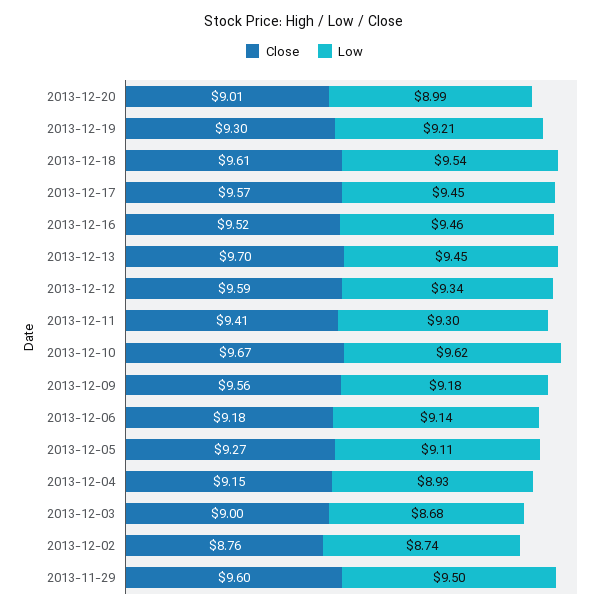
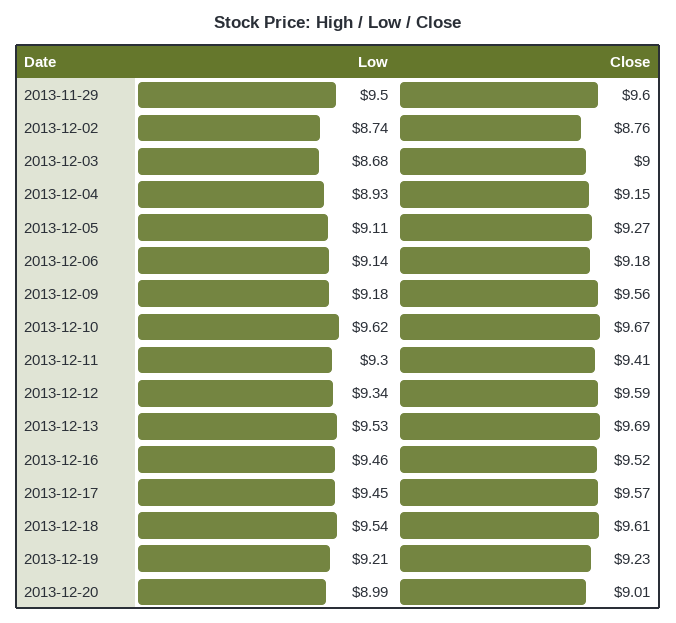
  {
    "Close": {
      "2013-12-20": 9.01,
-     "2013-12-19": 9.3,
+     "2013-12-19": 9.23,
      "2013-12-18": 9.61,
      "2013-12-17": 9.57,
      "2013-12-16": 9.52,
-     "2013-12-13": 9.7,
+     "2013-12-13": 9.69,
      "2013-12-12": 9.59,
      "2013-12-11": 9.41,
      "2013-12-10": 9.67,
      "2013-12-09": 9.56,
      "2013-12-06": 9.18,
      "2013-12-05": 9.27,
      "2013-12-04": 9.15,
      "2013-12-03": 9,
      "2013-12-02": 8.76,
      "2013-11-29": 9.6
    },
    "Low": {
      "2013-12-20": 8.99,
      "2013-12-19": 9.21,
      "2013-12-18": 9.54,
      "2013-12-17": 9.45,
      "2013-12-16": 9.46,
-     "2013-12-13": 9.45,
+     "2013-12-13": 9.53,
      "2013-12-12": 9.34,
      "2013-12-11": 9.3,
      "2013-12-10": 9.62,
      "2013-12-09": 9.18,
      "2013-12-06": 9.14,
      "2013-12-05": 9.11,
      "2013-12-04": 8.93,
      "2013-12-03": 8.68,
      "2013-12-02": 8.74,
      "2013-11-29": 9.5
    }
  }

